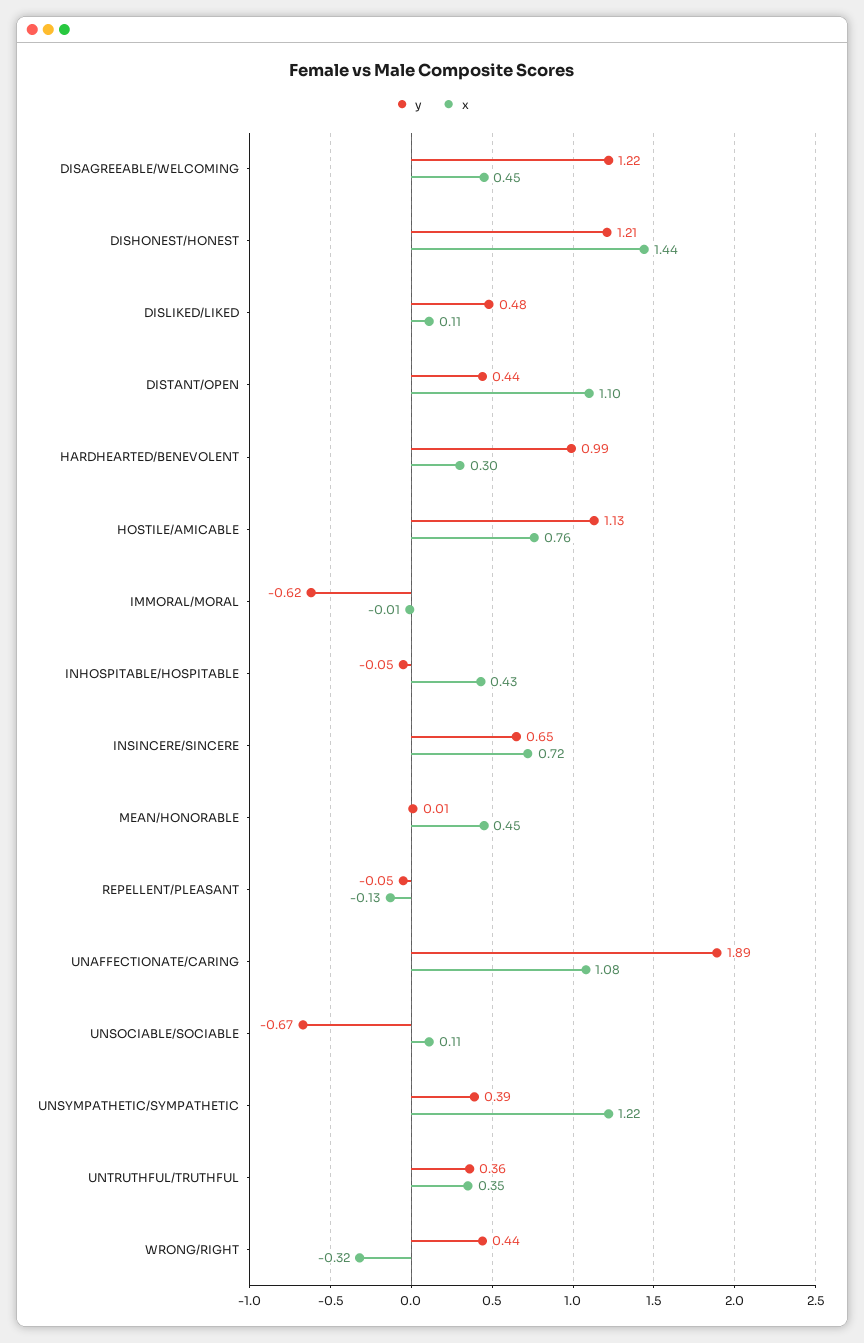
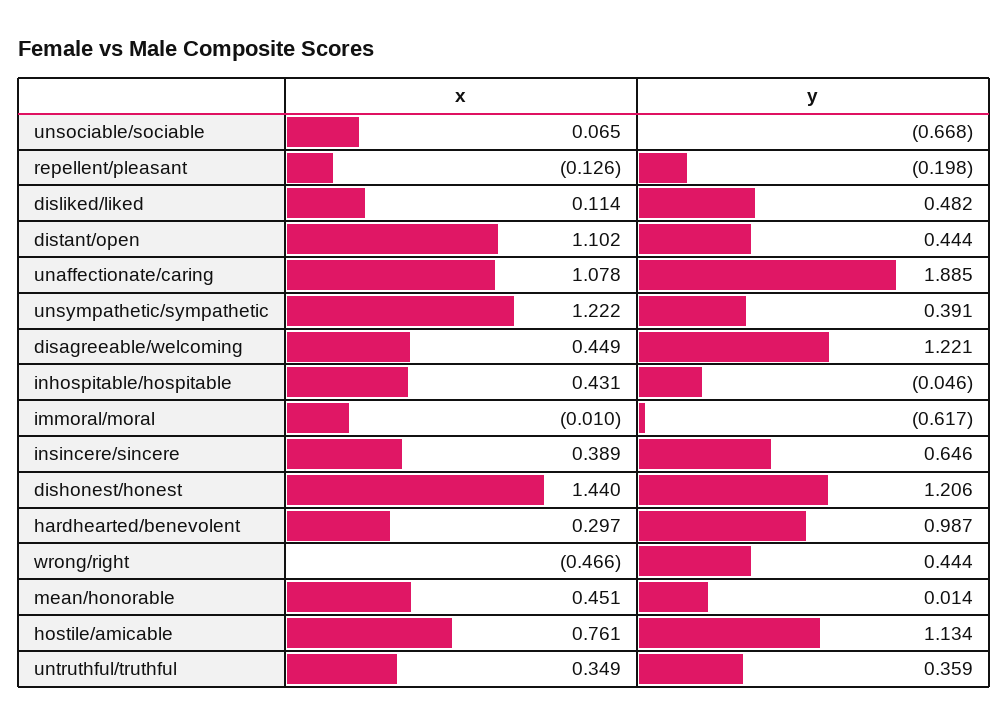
  {
    "y": {
      "DISAGREEABLE/WELCOMING": 1.221,
      "DISHONEST/HONEST": 1.206,
      "DISLIKED/LIKED": 0.482,
      "DISTANT/OPEN": 0.444,
      "HARDHEARTED/BENEVOLENT": 0.987,
      "HOSTILE/AMICABLE": 1.134,
      "IMMORAL/MORAL": -0.617,
      "INHOSPITABLE/HOSPITABLE": -0.046,
      "INSINCERE/SINCERE": 0.646,
      "MEAN/HONORABLE": 0.014,
-     "REPELLENT/PLEASANT": -0.05,
+     "REPELLENT/PLEASANT": -0.198,
      "UNAFFECTIONATE/CARING": 1.885,
      "UNSOCIABLE/SOCIABLE": -0.668,
      "UNSYMPATHETIC/SYMPATHETIC": 0.391,
      "UNTRUTHFUL/TRUTHFUL": 0.359,
      "WRONG/RIGHT": 0.444
    },
    "x": {
      "DISAGREEABLE/WELCOMING": 0.449,
      "DISHONEST/HONEST": 1.44,
      "DISLIKED/LIKED": 0.114,
      "DISTANT/OPEN": 1.102,
      "HARDHEARTED/BENEVOLENT": 0.297,
      "HOSTILE/AMICABLE": 0.761,
      "IMMORAL/MORAL": -0.01,
      "INHOSPITABLE/HOSPITABLE": 0.431,
-     "INSINCERE/SINCERE": 0.72,
+     "INSINCERE/SINCERE": 0.389,
      "MEAN/HONORABLE": 0.451,
      "REPELLENT/PLEASANT": -0.126,
      "UNAFFECTIONATE/CARING": 1.078,
-     "UNSOCIABLE/SOCIABLE": 0.11,
+     "UNSOCIABLE/SOCIABLE": 0.065,
      "UNSYMPATHETIC/SYMPATHETIC": 1.222,
      "UNTRUTHFUL/TRUTHFUL": 0.349,
-     "WRONG/RIGHT": -0.32
+     "WRONG/RIGHT": -0.466
    }
  }

